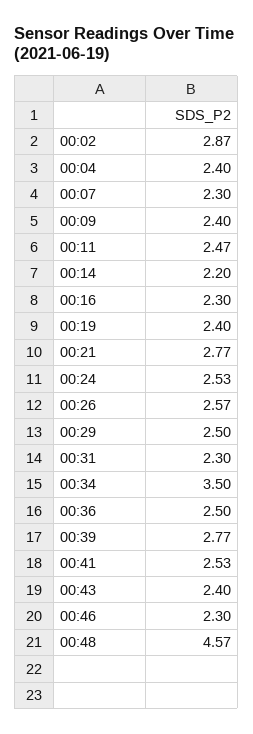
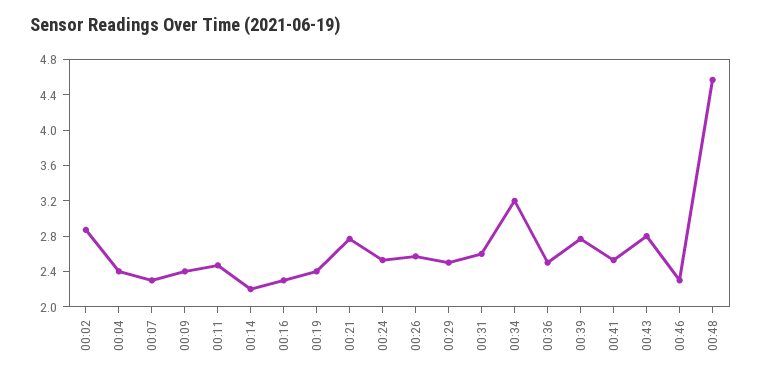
  {
    "00:02": 2.87,
    "00:04": 2.4,
    "00:07": 2.3,
    "00:09": 2.4,
    "00:11": 2.47,
    "00:14": 2.2,
    "00:16": 2.3,
    "00:19": 2.4,
    "00:21": 2.77,
    "00:24": 2.53,
    "00:26": 2.57,
    "00:29": 2.5,
-   "00:31": 2.3,
+   "00:31": 2.6,
-   "00:34": 3.5,
+   "00:34": 3.2,
    "00:36": 2.5,
    "00:39": 2.77,
    "00:41": 2.53,
-   "00:43": 2.4,
+   "00:43": 2.8,
    "00:46": 2.3,
    "00:48": 4.57
  }

